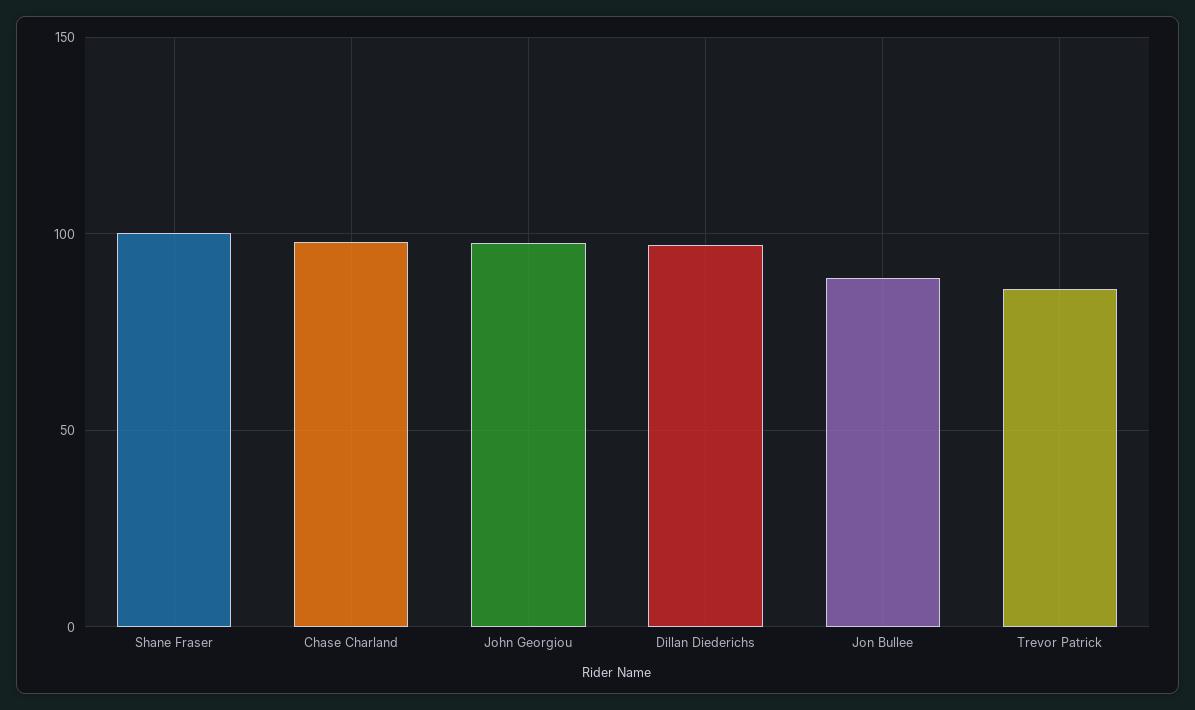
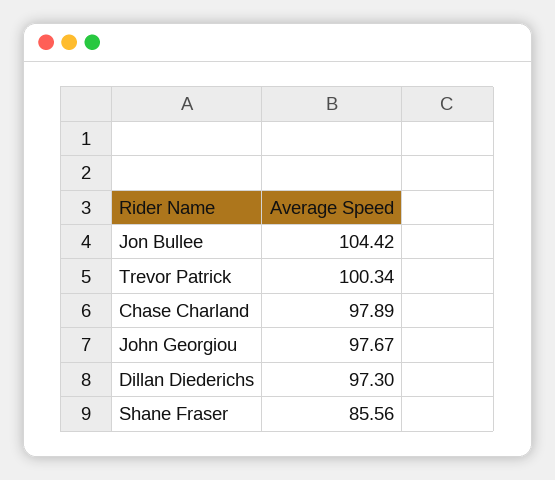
  {
-   "Shane Fraser": 100,
+   "Shane Fraser": 85.56,
    "Chase Charland": 97.89,
    "John Georgiou": 97.67,
    "Dillan Diederichs": 97.3,
-   "Jon Bullee": 90,
+   "Jon Bullee": 104.42,
-   "Trevor Patrick": 85
+   "Trevor Patrick": 100.34
  }

